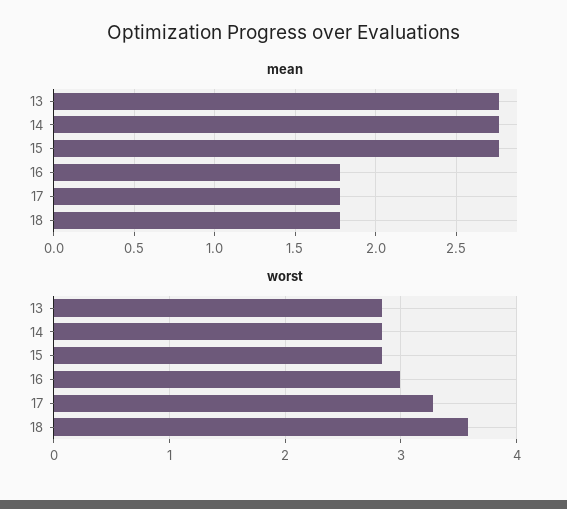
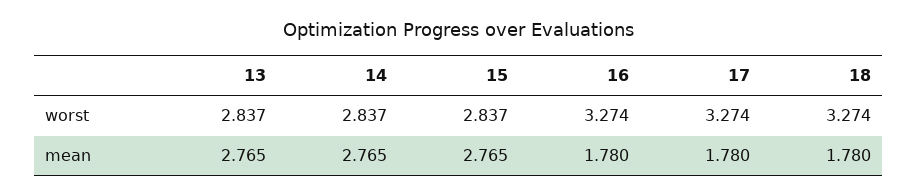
  {
    "mean": {
      "13": 2.765,
      "14": 2.765,
      "15": 2.765,
      "16": 1.78,
      "17": 1.78,
      "18": 1.78
    },
    "worst": {
      "13": 2.837,
      "14": 2.837,
      "15": 2.837,
-     "16": 3,
+     "16": 3.274,
      "17": 3.274,
-     "18": 3.6
+     "18": 3.274
    }
  }

